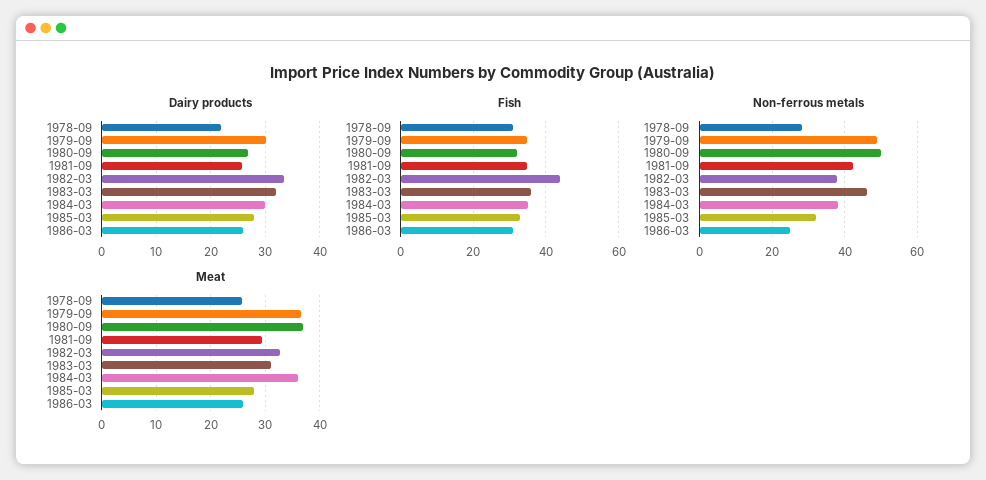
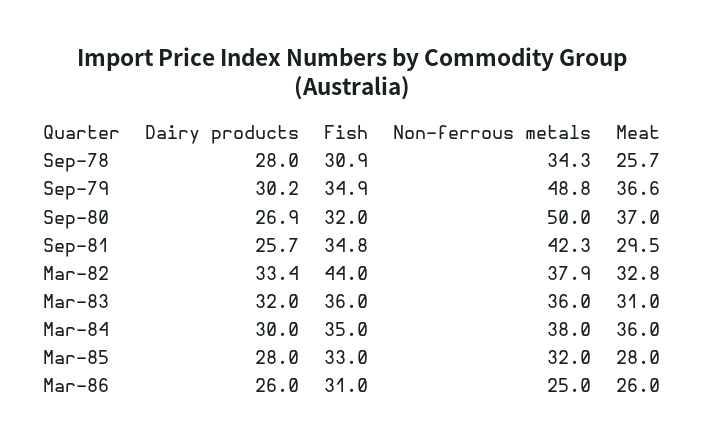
  {
    "Dairy products": {
-     "1978-09": 22,
+     "1978-09": 28,
      "1979-09": 30.2,
      "1980-09": 26.9,
      "1981-09": 25.7,
      "1982-03": 33.4,
      "1983-03": 32,
      "1984-03": 30,
      "1985-03": 28,
      "1986-03": 26
    },
    "Fish": {
      "1978-09": 30.9,
      "1979-09": 34.9,
      "1980-09": 32,
      "1981-09": 34.8,
      "1982-03": 44,
      "1983-03": 36,
      "1984-03": 35,
      "1985-03": 33,
      "1986-03": 31
    },
    "Non-ferrous metals": {
-     "1978-09": 28,
+     "1978-09": 34.3,
      "1979-09": 48.8,
      "1980-09": 50,
      "1981-09": 42.3,
      "1982-03": 37.9,
-     "1983-03": 46,
+     "1983-03": 36,
      "1984-03": 38,
      "1985-03": 32,
      "1986-03": 25
    },
    "Meat": {
      "1978-09": 25.7,
      "1979-09": 36.6,
      "1980-09": 37,
      "1981-09": 29.5,
      "1982-03": 32.8,
      "1983-03": 31,
      "1984-03": 36,
      "1985-03": 28,
      "1986-03": 26
    }
  }

